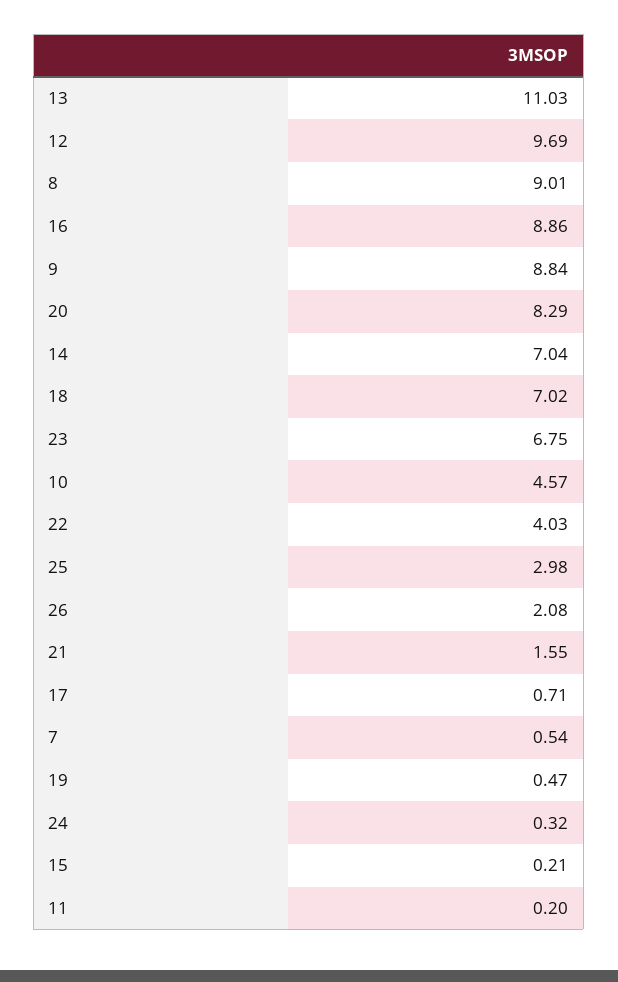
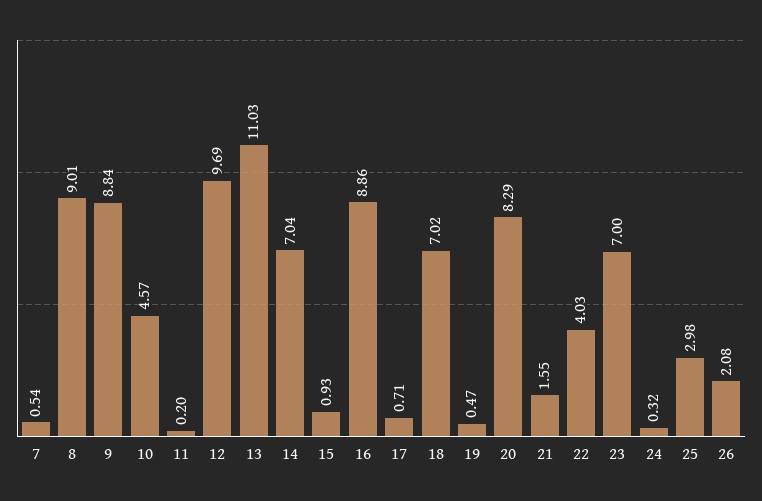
  {
    "13": 11.03,
    "12": 9.69,
    "8": 9.01,
    "16": 8.86,
    "9": 8.84,
    "20": 8.29,
    "14": 7.04,
    "18": 7.02,
-   "23": 6.75,
+   "23": 7,
    "10": 4.57,
    "22": 4.03,
    "25": 2.98,
    "26": 2.08,
    "21": 1.55,
    "17": 0.71,
    "7": 0.54,
    "19": 0.47,
    "24": 0.32,
-   "15": 0.21,
+   "15": 0.93,
    "11": 0.2
  }

